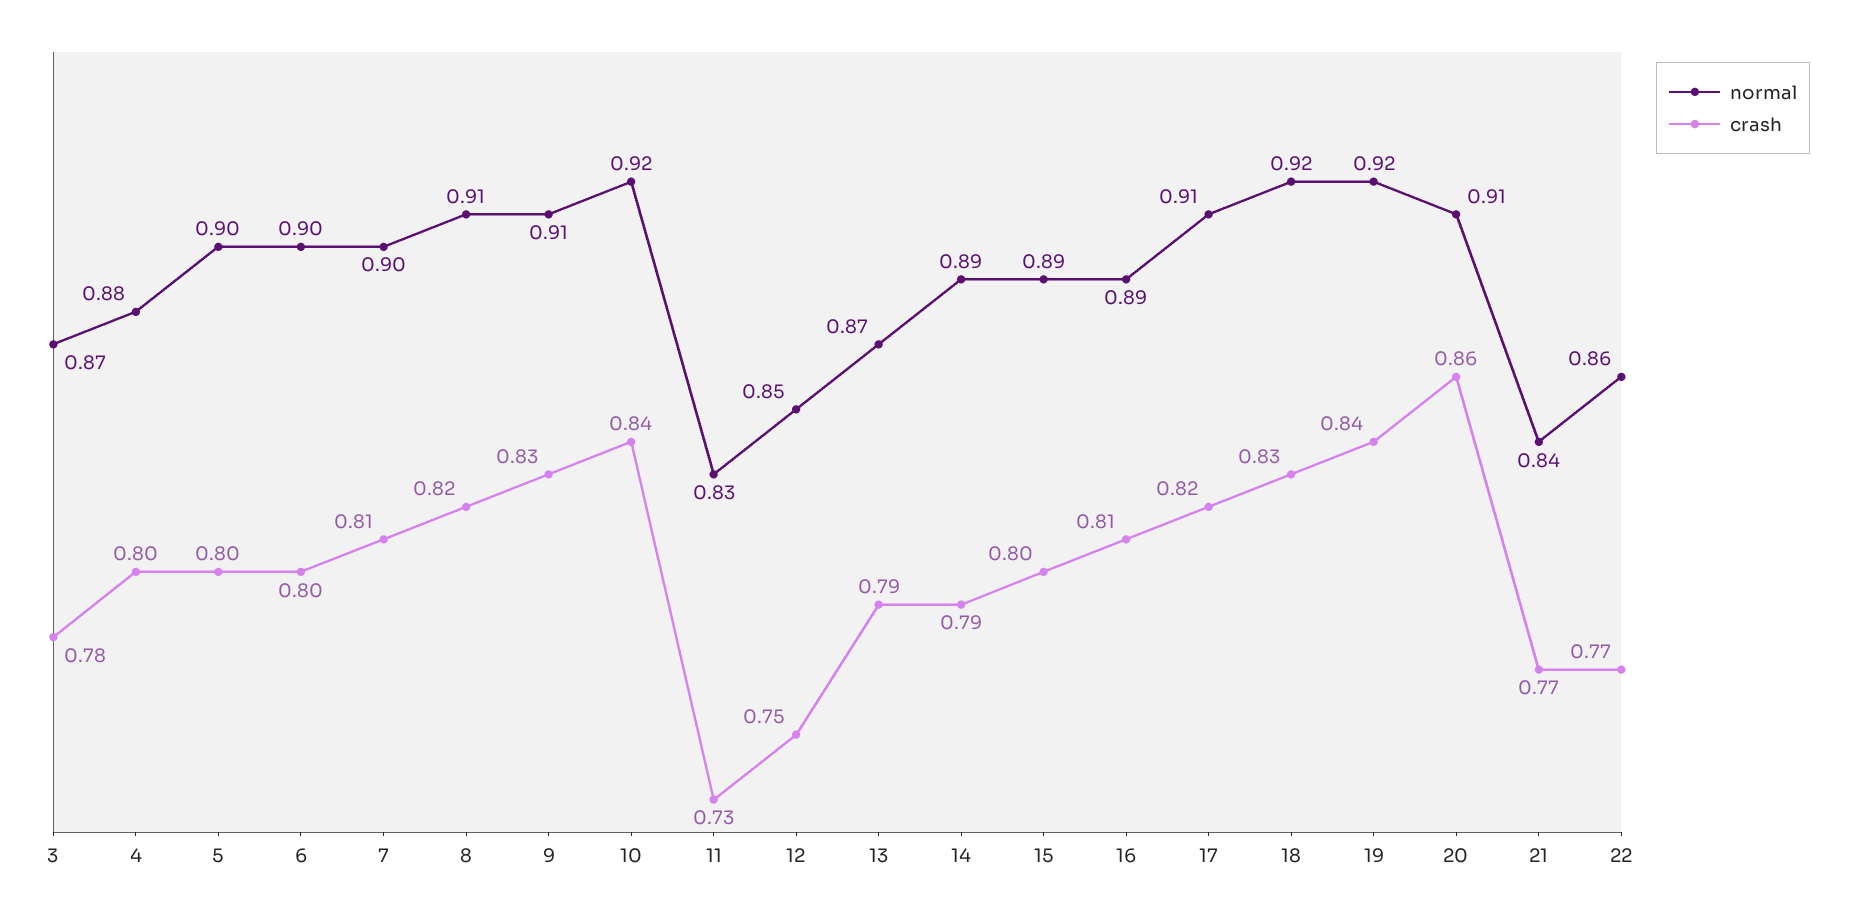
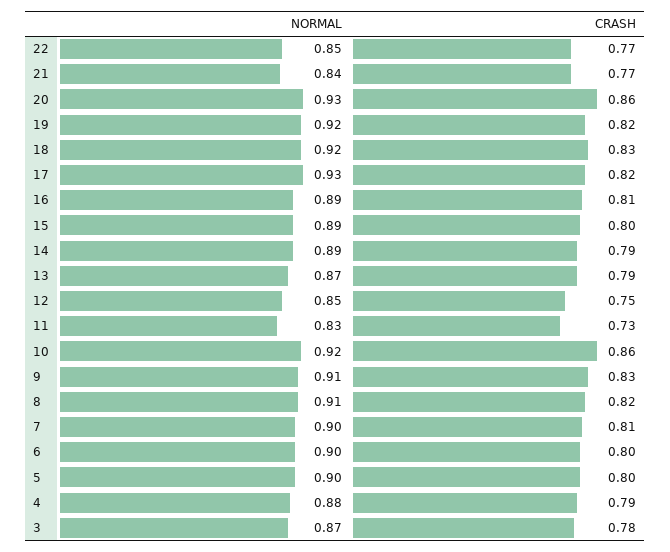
  {
    "normal": {
      "3": 0.87,
      "4": 0.88,
      "5": 0.9,
      "6": 0.9,
      "7": 0.9,
      "8": 0.91,
      "9": 0.91,
      "10": 0.92,
      "11": 0.83,
      "12": 0.85,
      "13": 0.87,
      "14": 0.89,
      "15": 0.89,
      "16": 0.89,
-     "17": 0.91,
+     "17": 0.93,
      "18": 0.92,
      "19": 0.92,
-     "20": 0.91,
+     "20": 0.93,
      "21": 0.84,
-     "22": 0.86
+     "22": 0.85
    },
    "crash": {
      "3": 0.78,
-     "4": 0.8,
+     "4": 0.79,
      "5": 0.8,
      "6": 0.8,
      "7": 0.81,
      "8": 0.82,
      "9": 0.83,
-     "10": 0.84,
+     "10": 0.86,
      "11": 0.73,
      "12": 0.75,
      "13": 0.79,
      "14": 0.79,
      "15": 0.8,
      "16": 0.81,
      "17": 0.82,
      "18": 0.83,
-     "19": 0.84,
+     "19": 0.82,
      "20": 0.86,
      "21": 0.77,
      "22": 0.77
    }
  }

